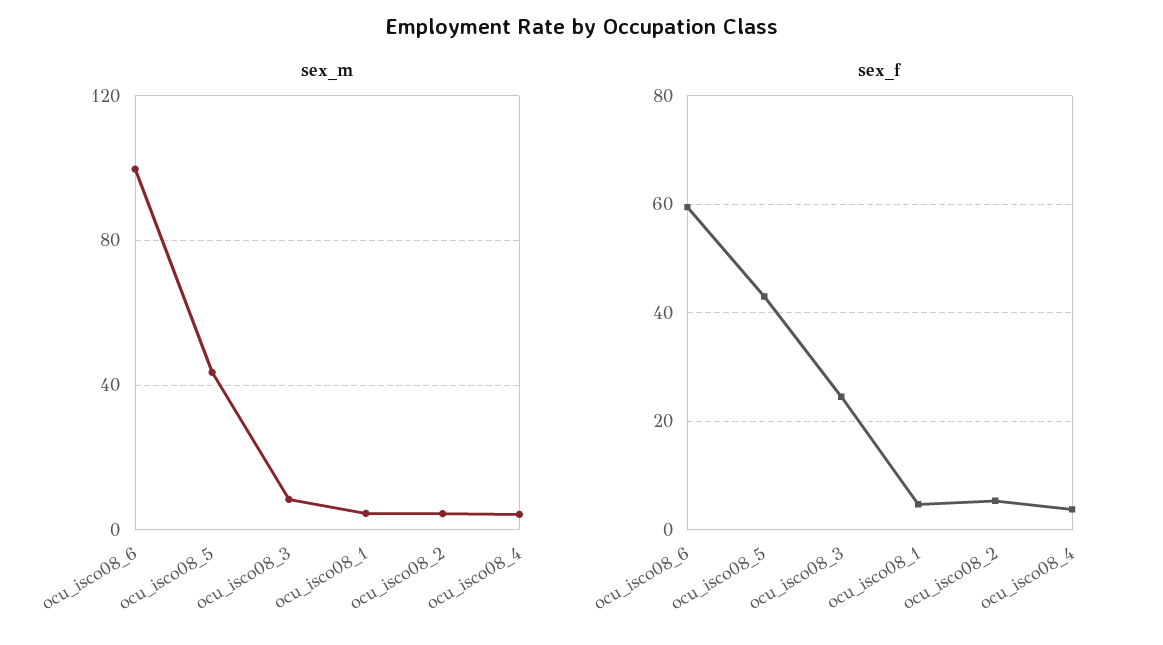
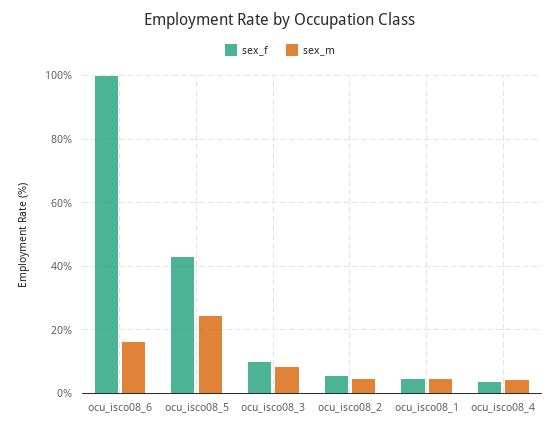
  {
    "sex_m": {
-     "ocu_isco08_6": 100,
+     "ocu_isco08_6": 16,
-     "ocu_isco08_5": 45,
+     "ocu_isco08_5": 24,
      "ocu_isco08_3": 8,
      "ocu_isco08_1": 4,
      "ocu_isco08_2": 4,
      "ocu_isco08_4": 4
    },
    "sex_f": {
-     "ocu_isco08_6": 60,
+     "ocu_isco08_6": 100,
      "ocu_isco08_5": 42,
-     "ocu_isco08_3": 24,
+     "ocu_isco08_3": 10,
      "ocu_isco08_1": 4,
      "ocu_isco08_2": 6,
      "ocu_isco08_4": 4
    }
  }

